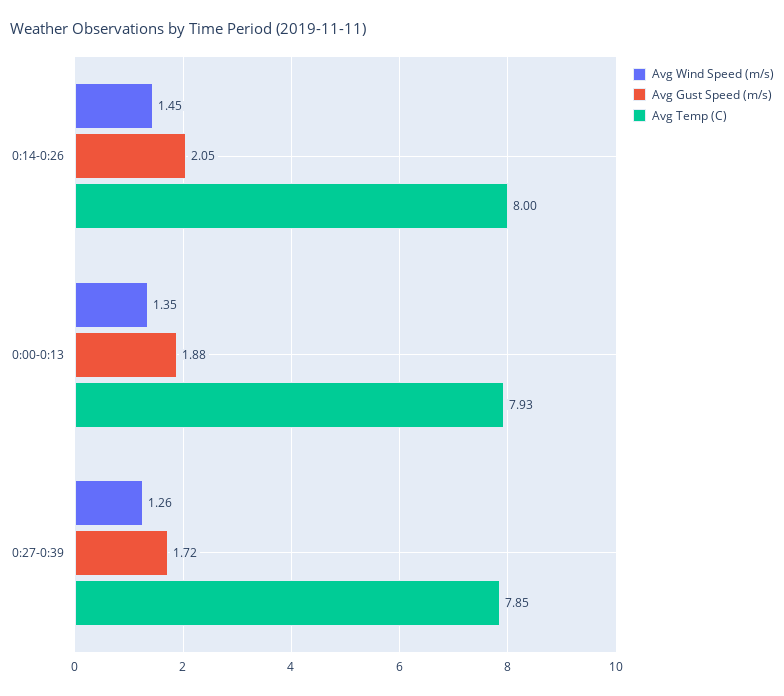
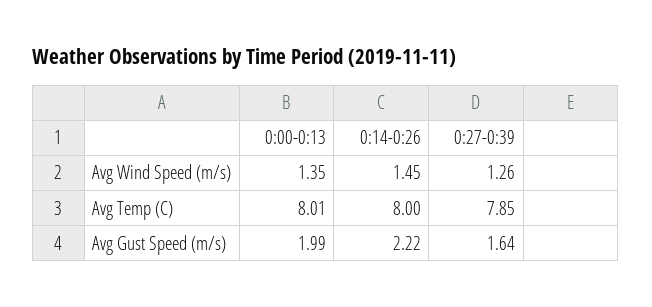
  {
    "Avg Wind Speed (m/s)": {
      "0:14-0:26": 1.45,
      "0:00-0:13": 1.35,
      "0:27-0:39": 1.26
    },
    "Avg Gust Speed (m/s)": {
-     "0:14-0:26": 2.05,
+     "0:14-0:26": 2.22,
-     "0:00-0:13": 1.88,
+     "0:00-0:13": 1.99,
-     "0:27-0:39": 1.72
+     "0:27-0:39": 1.64
    },
    "Avg Temp (C)": {
      "0:14-0:26": 8,
-     "0:00-0:13": 7.93,
+     "0:00-0:13": 8.01,
      "0:27-0:39": 7.85
    }
  }

